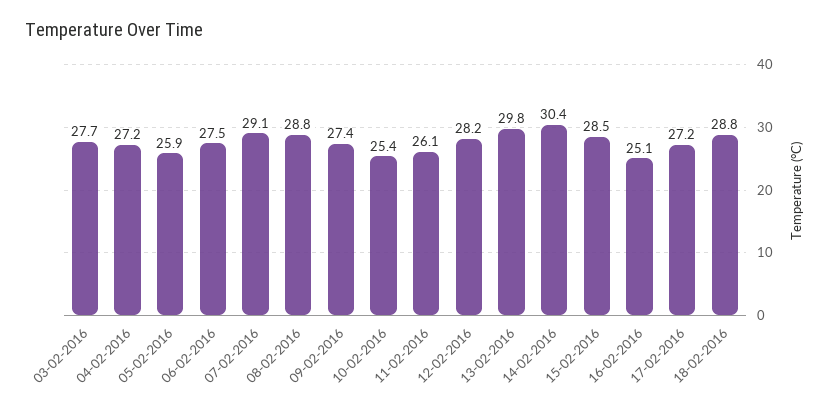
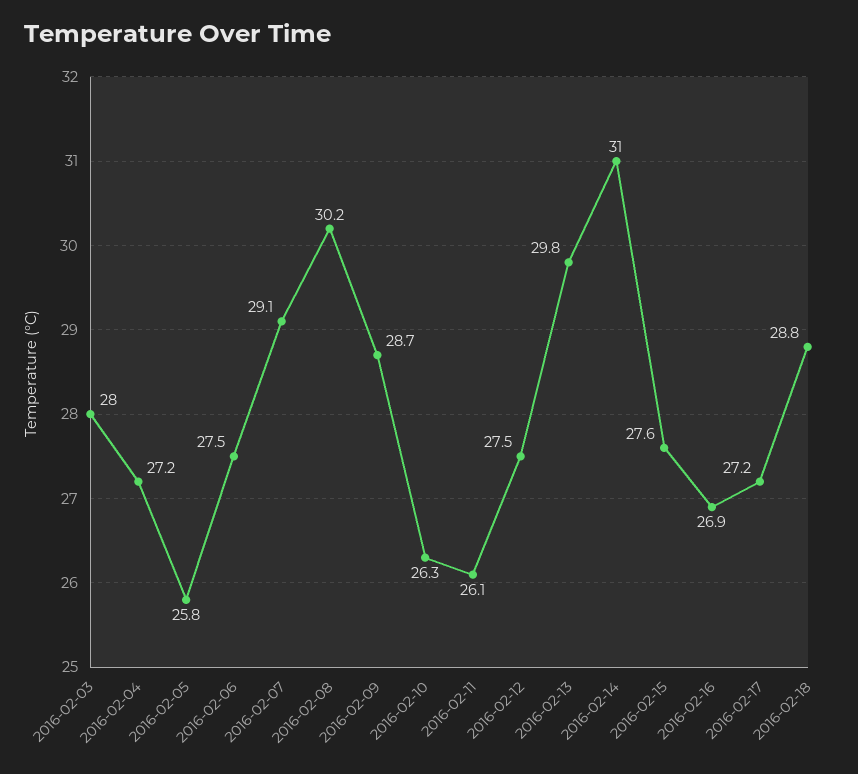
  {
-   "03-02-2016": 27.7,
+   "03-02-2016": 28,
    "04-02-2016": 27.2,
-   "05-02-2016": 25.9,
+   "05-02-2016": 25.8,
    "06-02-2016": 27.5,
    "07-02-2016": 29.1,
-   "08-02-2016": 28.8,
+   "08-02-2016": 30.2,
-   "09-02-2016": 27.4,
+   "09-02-2016": 28.7,
-   "10-02-2016": 25.4,
+   "10-02-2016": 26.3,
    "11-02-2016": 26.1,
-   "12-02-2016": 28.2,
+   "12-02-2016": 27.5,
    "13-02-2016": 29.8,
-   "14-02-2016": 30.4,
+   "14-02-2016": 31,
-   "15-02-2016": 28.5,
+   "15-02-2016": 27.6,
-   "16-02-2016": 25.1,
+   "16-02-2016": 26.9,
    "17-02-2016": 27.2,
    "18-02-2016": 28.8
  }

